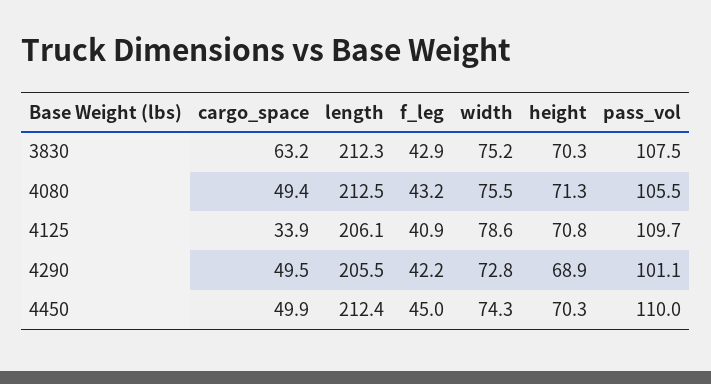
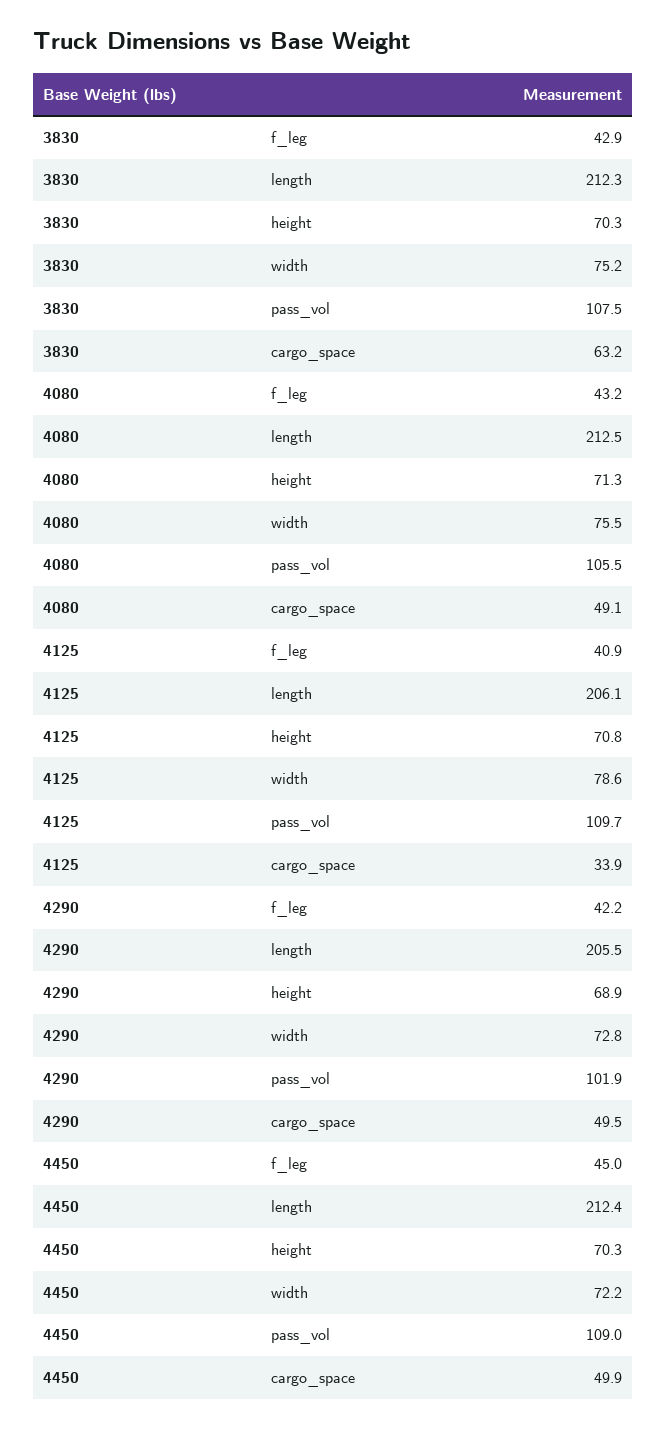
  {
    "cargo_space": {
      "3830": 63.2,
-     "4080": 49.4,
+     "4080": 49.1,
      "4125": 33.9,
      "4290": 49.5,
      "4450": 49.9
    },
    "length": {
      "3830": 212.3,
      "4080": 212.5,
      "4125": 206.1,
      "4290": 205.5,
      "4450": 212.4
    },
    "f_leg": {
      "3830": 42.9,
      "4080": 43.2,
      "4125": 40.9,
      "4290": 42.2,
      "4450": 45
    },
    "width": {
      "3830": 75.2,
      "4080": 75.5,
      "4125": 78.6,
      "4290": 72.8,
-     "4450": 74.3
+     "4450": 72.2
    },
    "height": {
      "3830": 70.3,
      "4080": 71.3,
      "4125": 70.8,
      "4290": 68.9,
      "4450": 70.3
    },
    "pass_vol": {
      "3830": 107.5,
      "4080": 105.5,
      "4125": 109.7,
-     "4290": 101.1,
+     "4290": 101.9,
-     "4450": 110
+     "4450": 109
    }
  }

